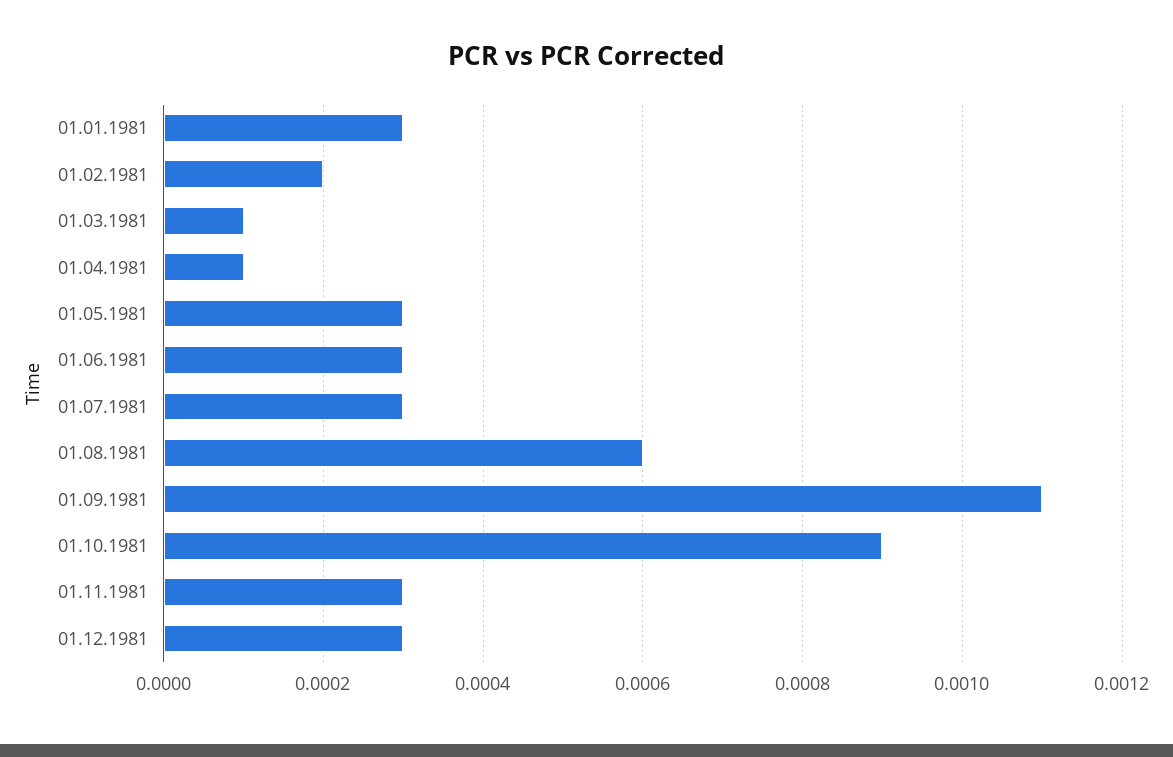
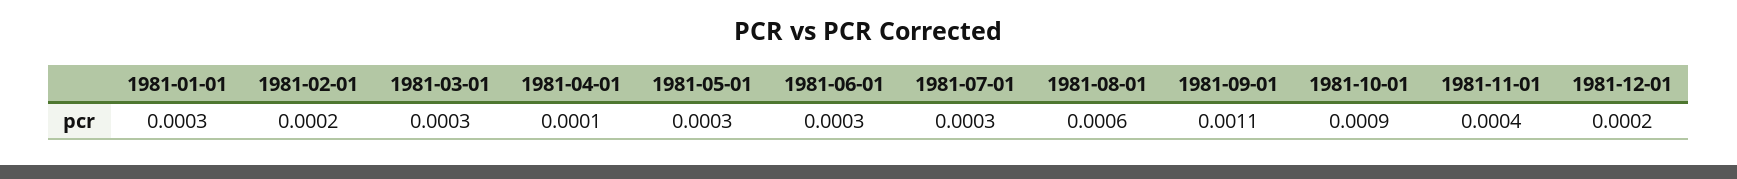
  {
    "01.01.1981": 0.0003,
    "01.02.1981": 0.0002,
-   "01.03.1981": 0.0001,
+   "01.03.1981": 0.0003,
    "01.04.1981": 0.0001,
    "01.05.1981": 0.0003,
    "01.06.1981": 0.0003,
    "01.07.1981": 0.0003,
    "01.08.1981": 0.0006,
    "01.09.1981": 0.0011,
    "01.10.1981": 0.0009,
-   "01.11.1981": 0.0003,
+   "01.11.1981": 0.0004,
-   "01.12.1981": 0.0003
+   "01.12.1981": 0.0002
  }

